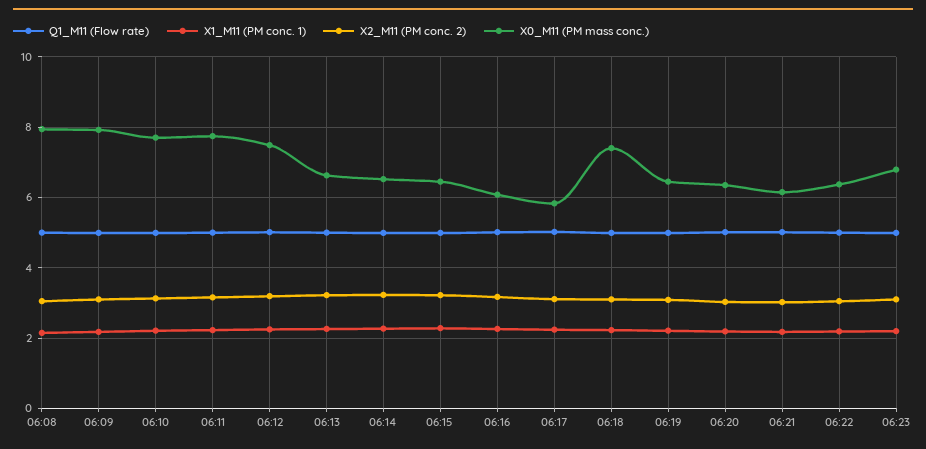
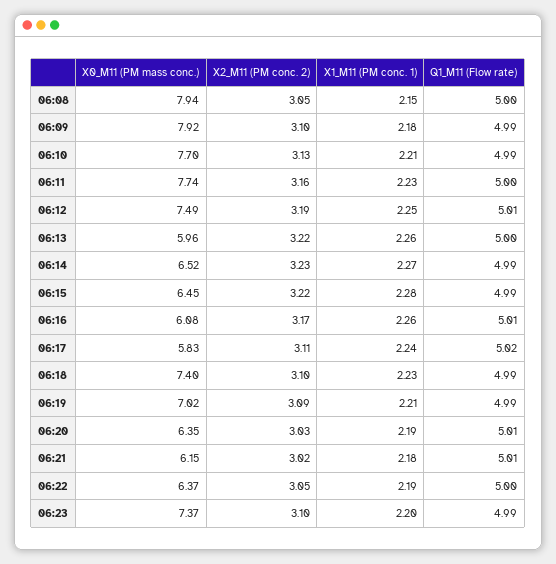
  {
    "Q1_M11 (Flow rate)": {
      "06:08": 5,
      "06:09": 4.99,
      "06:10": 4.99,
      "06:11": 5,
      "06:12": 5.01,
      "06:13": 5,
      "06:14": 4.99,
      "06:15": 4.99,
      "06:16": 5.01,
      "06:17": 5.02,
      "06:18": 4.99,
      "06:19": 4.99,
      "06:20": 5.01,
      "06:21": 5.01,
      "06:22": 5,
      "06:23": 4.99
    },
    "X1_M11 (PM conc. 1)": {
      "06:08": 2.15,
      "06:09": 2.18,
      "06:10": 2.21,
      "06:11": 2.23,
      "06:12": 2.25,
      "06:13": 2.26,
      "06:14": 2.27,
      "06:15": 2.28,
      "06:16": 2.26,
      "06:17": 2.24,
      "06:18": 2.23,
      "06:19": 2.21,
      "06:20": 2.19,
      "06:21": 2.18,
      "06:22": 2.19,
      "06:23": 2.2
    },
    "X2_M11 (PM conc. 2)": {
      "06:08": 3.05,
      "06:09": 3.1,
      "06:10": 3.13,
      "06:11": 3.16,
      "06:12": 3.19,
      "06:13": 3.22,
      "06:14": 3.23,
      "06:15": 3.22,
      "06:16": 3.17,
      "06:17": 3.11,
      "06:18": 3.1,
      "06:19": 3.09,
      "06:20": 3.03,
      "06:21": 3.02,
      "06:22": 3.05,
      "06:23": 3.1
    },
    "X0_M11 (PM mass conc.)": {
      "06:08": 7.94,
      "06:09": 7.92,
      "06:10": 7.7,
      "06:11": 7.74,
      "06:12": 7.49,
-     "06:13": 6.6,
+     "06:13": 5.96,
      "06:14": 6.52,
      "06:15": 6.45,
      "06:16": 6.08,
      "06:17": 5.83,
      "06:18": 7.4,
-     "06:19": 6.4,
+     "06:19": 7.02,
      "06:20": 6.35,
      "06:21": 6.15,
      "06:22": 6.37,
-     "06:23": 6.8
+     "06:23": 7.37
    }
  }

